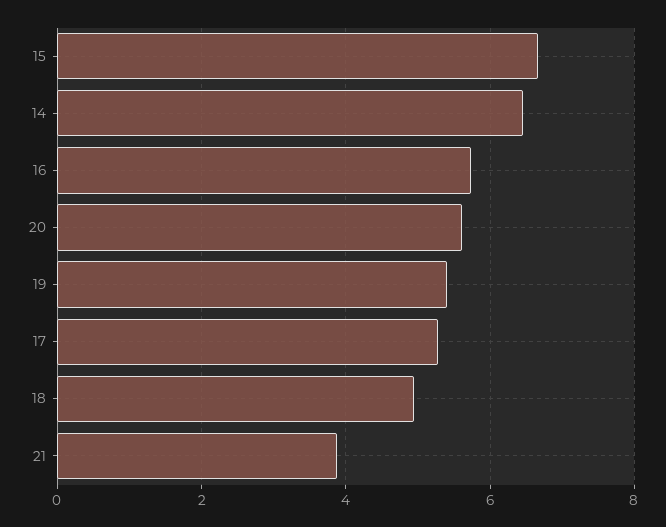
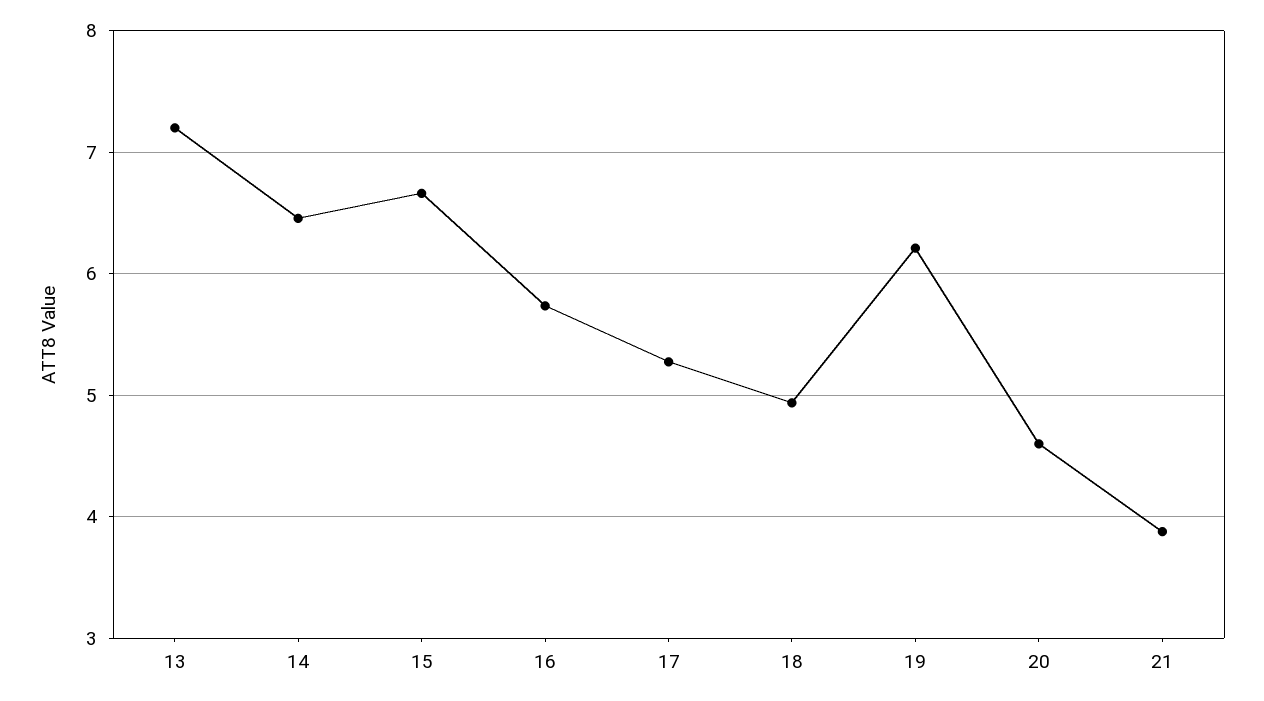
  {
    "15": 6.7,
    "14": 6.5,
    "16": 5.7,
-   "20": 5.6,
+   "20": 4.6,
-   "19": 5.4,
+   "19": 6.2,
    "17": 5.3,
    "18": 4.9,
-   "21": 3.9
+   "21": 3.9,
+   "13": 7.2
  }

